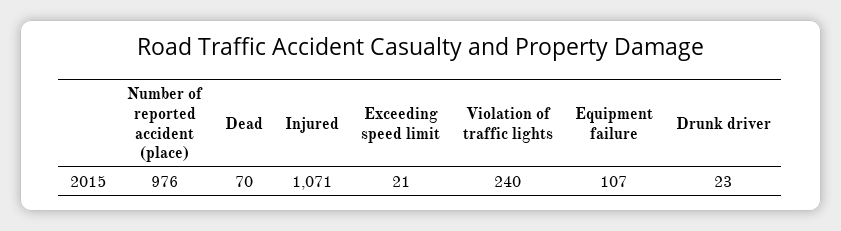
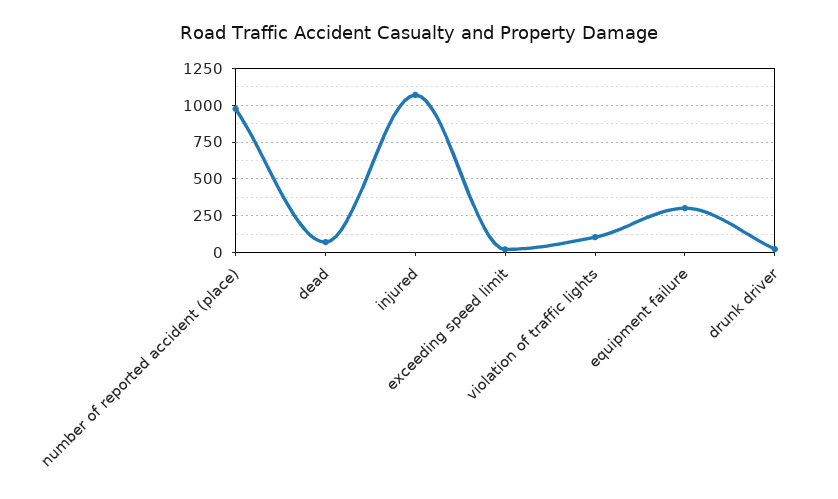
  {
    "Number of reported accident (place)": 976,
    "Dead": 70,
    "Injured": 1071,
    "Exceeding speed limit": 21,
-   "Violation of traffic lights": 240,
+   "Violation of traffic lights": 100,
-   "Equipment failure": 107,
+   "Equipment failure": 300,
    "Drunk driver": 23
  }

